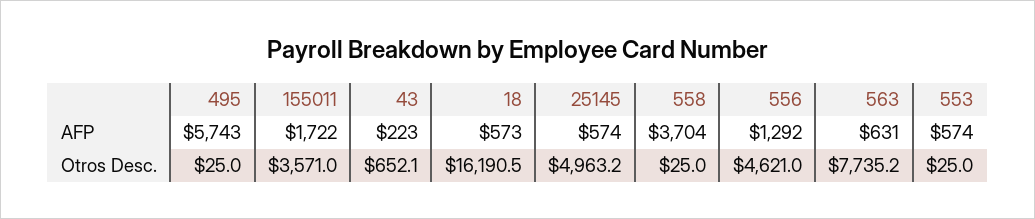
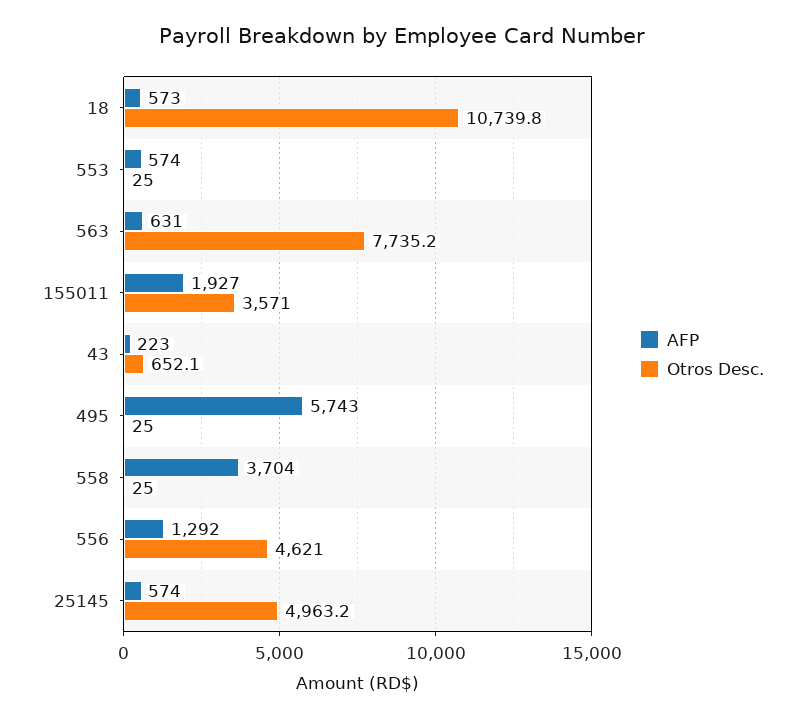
  {
    "AFP": {
      "495": 5743,
-     "155011": 1722,
+     "155011": 1927,
      "43": 223,
      "18": 573,
      "25145": 574,
      "558": 3704,
      "556": 1292,
      "563": 631,
      "553": 574
    },
    "Otros Desc.": {
      "495": 25,
      "155011": 3571,
      "43": 652.1,
-     "18": 16190.5,
+     "18": 10739.8,
      "25145": 4963.2,
      "558": 25,
      "556": 4621,
      "563": 7735.2,
      "553": 25
    }
  }

